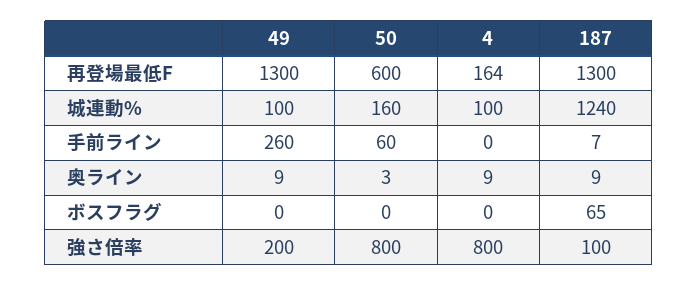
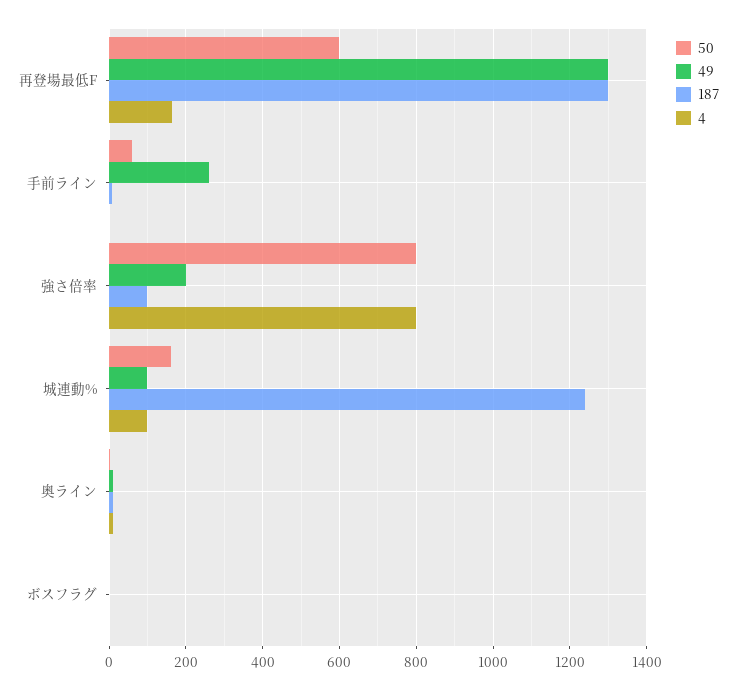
  {
    "49": {
      "再登場最低F": 1300,
      "城連動%": 100,
      "手前ライン": 260,
      "奥ライン": 9,
      "ボスフラグ": 0,
      "強さ倍率": 200
    },
    "50": {
      "再登場最低F": 600,
      "城連動%": 160,
      "手前ライン": 60,
      "奥ライン": 3,
      "ボスフラグ": 0,
      "強さ倍率": 800
    },
    "4": {
      "再登場最低F": 164,
      "城連動%": 100,
      "手前ライン": 0,
      "奥ライン": 9,
      "ボスフラグ": 0,
      "強さ倍率": 800
    },
    "187": {
      "再登場最低F": 1300,
      "城連動%": 1240,
      "手前ライン": 7,
      "奥ライン": 9,
-     "ボスフラグ": 65,
+     "ボスフラグ": 0,
      "強さ倍率": 100
    }
  }

